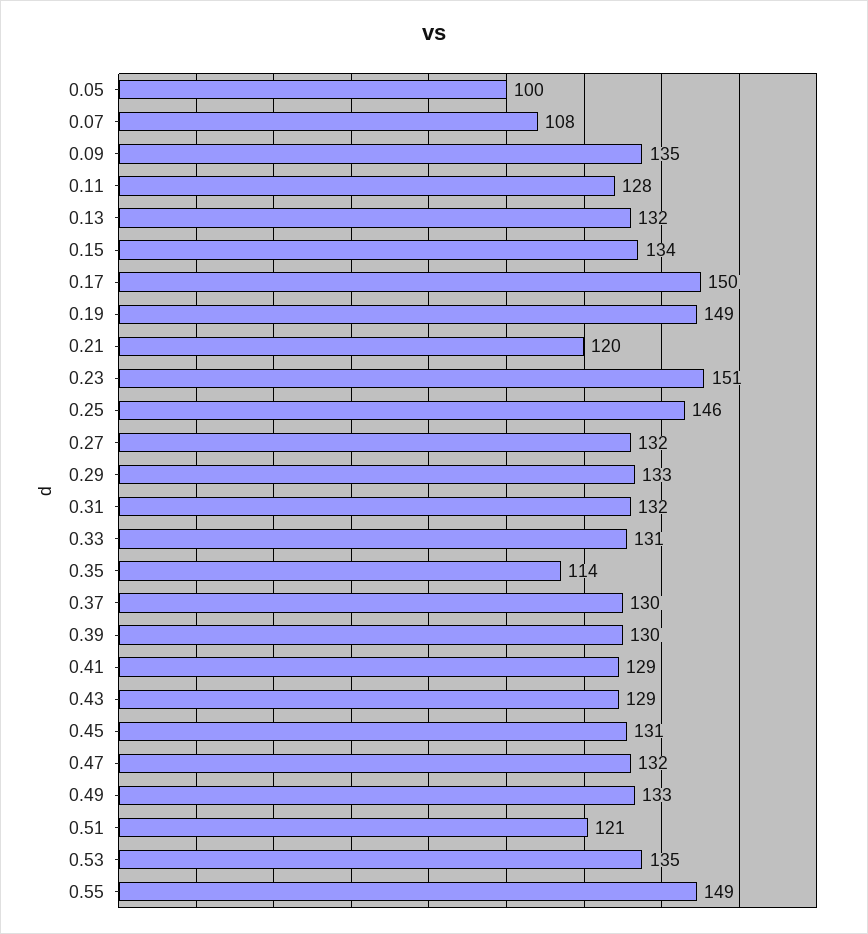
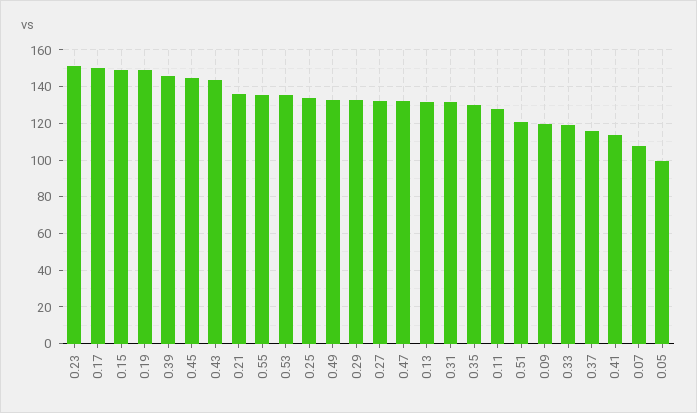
  {
    "0.05": 100,
    "0.07": 108,
-   "0.09": 135,
+   "0.09": 120,
    "0.11": 128,
    "0.13": 132,
-   "0.15": 134,
+   "0.15": 150,
    "0.17": 150,
    "0.19": 149,
-   "0.21": 120,
+   "0.21": 135,
    "0.23": 151,
-   "0.25": 146,
+   "0.25": 135,
    "0.27": 132,
    "0.29": 133,
    "0.31": 132,
-   "0.33": 131,
+   "0.33": 120,
-   "0.35": 114,
+   "0.35": 130,
-   "0.37": 130,
+   "0.37": 115,
-   "0.39": 130,
+   "0.39": 145,
-   "0.41": 129,
+   "0.41": 115,
-   "0.43": 129,
+   "0.43": 145,
-   "0.45": 131,
+   "0.45": 145,
    "0.47": 132,
    "0.49": 133,
    "0.51": 121,
    "0.53": 135,
-   "0.55": 149
+   "0.55": 135
  }

